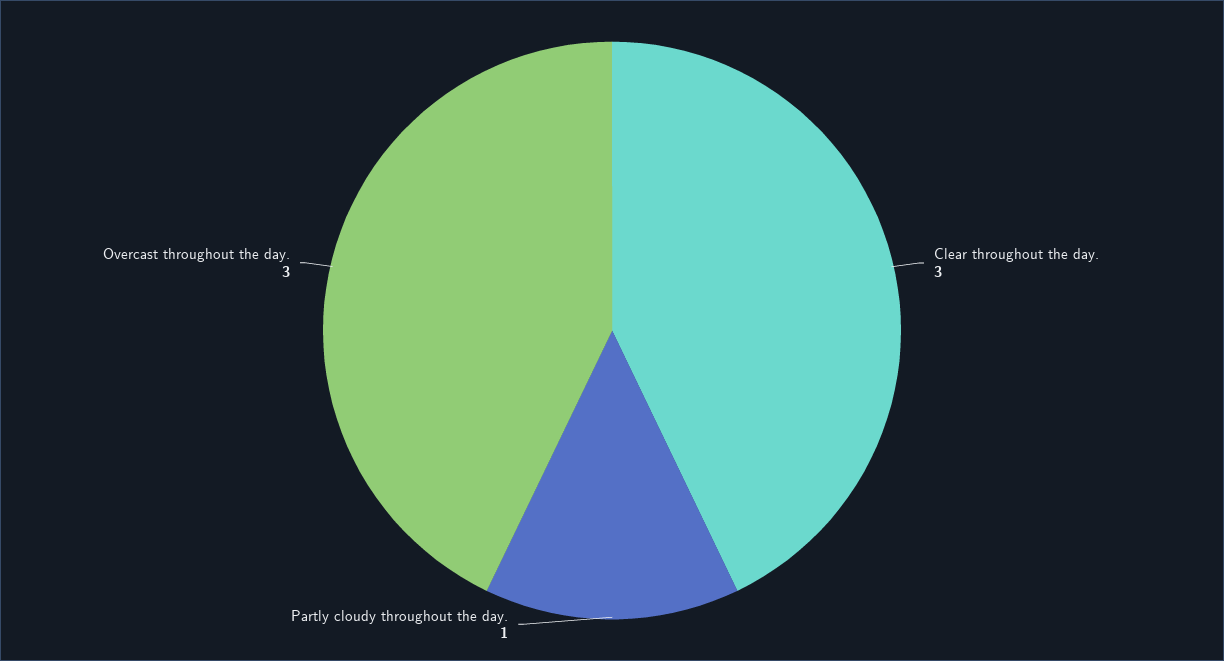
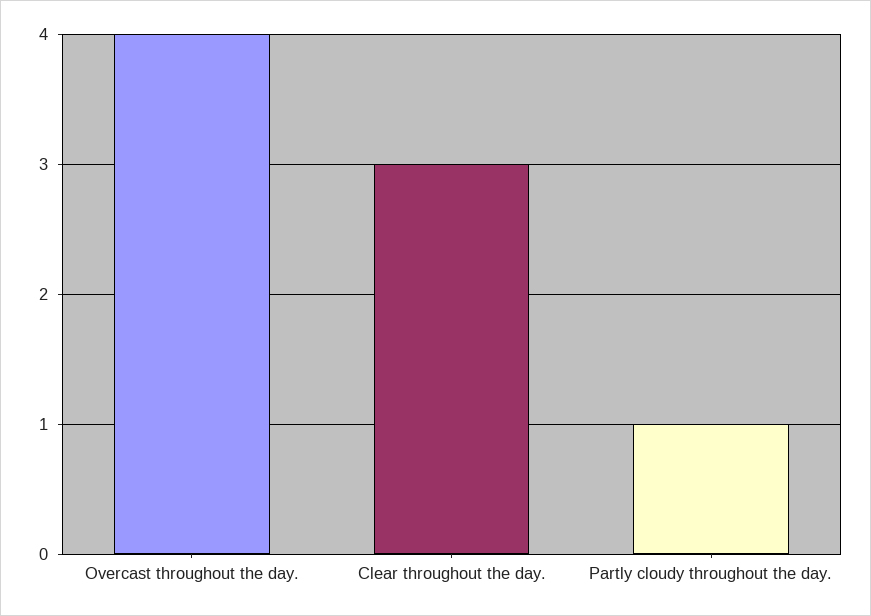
  {
    "Clear throughout the day.": 3,
    "Partly cloudy throughout the day.": 1,
-   "Overcast throughout the day.": 3
+   "Overcast throughout the day.": 4
  }

